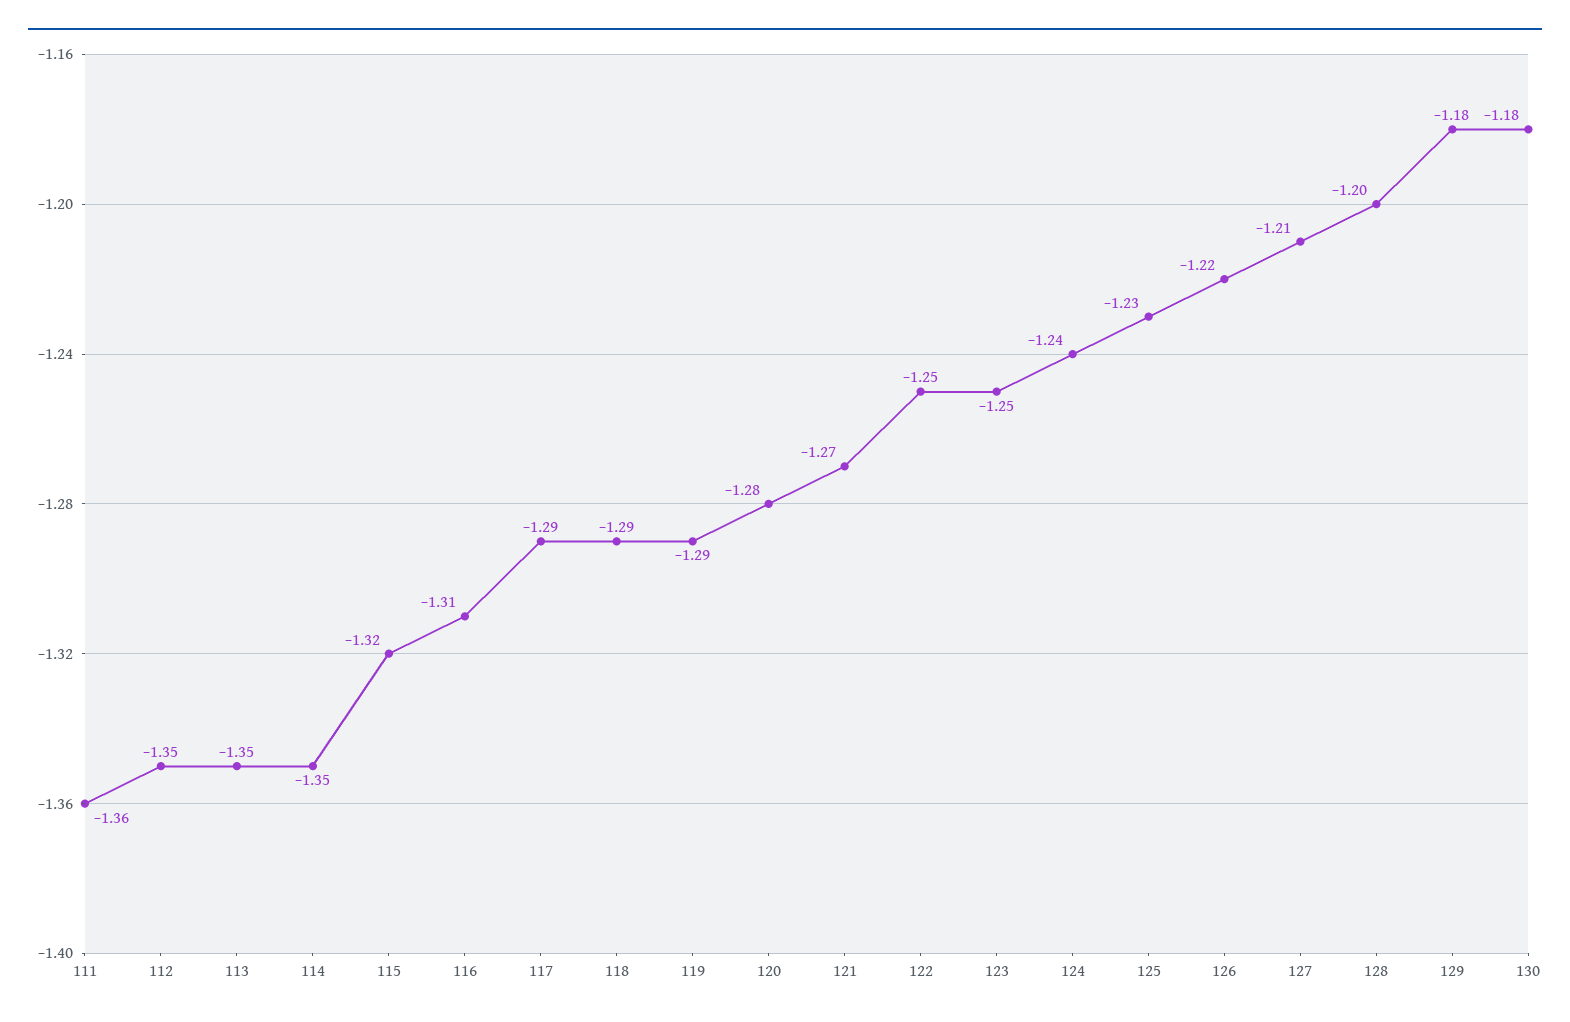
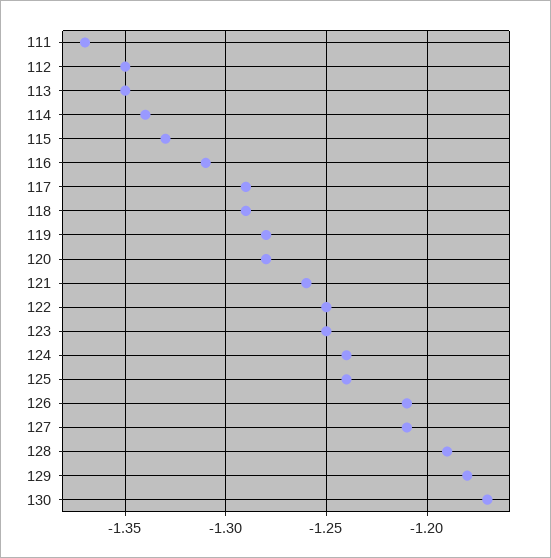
  {
-   "111": -1.36,
+   "111": -1.37,
    "112": -1.35,
    "113": -1.35,
-   "114": -1.35,
+   "114": -1.34,
-   "115": -1.32,
+   "115": -1.33,
    "116": -1.31,
    "117": -1.29,
    "118": -1.29,
-   "119": -1.29,
+   "119": -1.28,
    "120": -1.28,
-   "121": -1.27,
+   "121": -1.26,
    "122": -1.25,
    "123": -1.25,
    "124": -1.24,
-   "125": -1.23,
+   "125": -1.24,
-   "126": -1.22,
+   "126": -1.21,
    "127": -1.21,
-   "128": -1.2,
+   "128": -1.19,
    "129": -1.18,
-   "130": -1.18
+   "130": -1.17
  }

